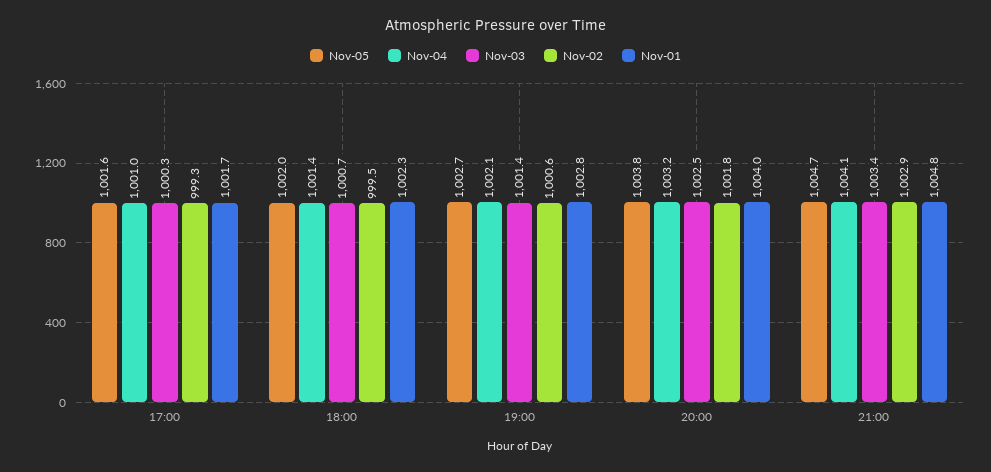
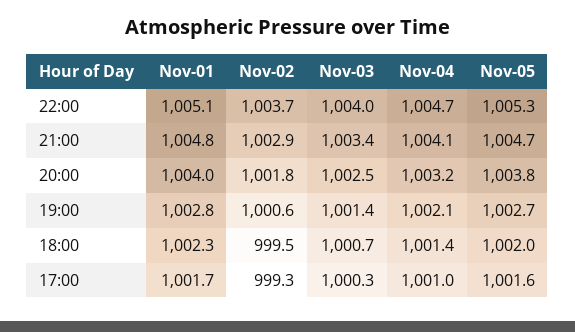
  {
    "Nov-05": {
      "17:00": 1001.6,
      "18:00": 1002,
      "19:00": 1002.7,
      "20:00": 1003.8,
-     "21:00": 1004.7
+     "21:00": 1004.7,
+     "22:00": 1005.3
    },
    "Nov-04": {
      "17:00": 1001,
      "18:00": 1001.4,
      "19:00": 1002.1,
      "20:00": 1003.2,
-     "21:00": 1004.1
+     "21:00": 1004.1,
+     "22:00": 1004.7
    },
    "Nov-03": {
      "17:00": 1000.3,
      "18:00": 1000.7,
      "19:00": 1001.4,
      "20:00": 1002.5,
-     "21:00": 1003.4
+     "21:00": 1003.4,
+     "22:00": 1004
    },
    "Nov-02": {
      "17:00": 999.3,
      "18:00": 999.5,
      "19:00": 1000.6,
      "20:00": 1001.8,
-     "21:00": 1002.9
+     "21:00": 1002.9,
+     "22:00": 1003.7
    },
    "Nov-01": {
      "17:00": 1001.7,
      "18:00": 1002.3,
      "19:00": 1002.8,
      "20:00": 1004,
-     "21:00": 1004.8
+     "21:00": 1004.8,
+     "22:00": 1005.1
    }
  }

